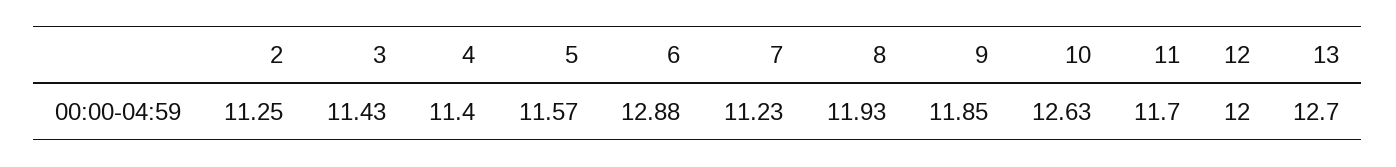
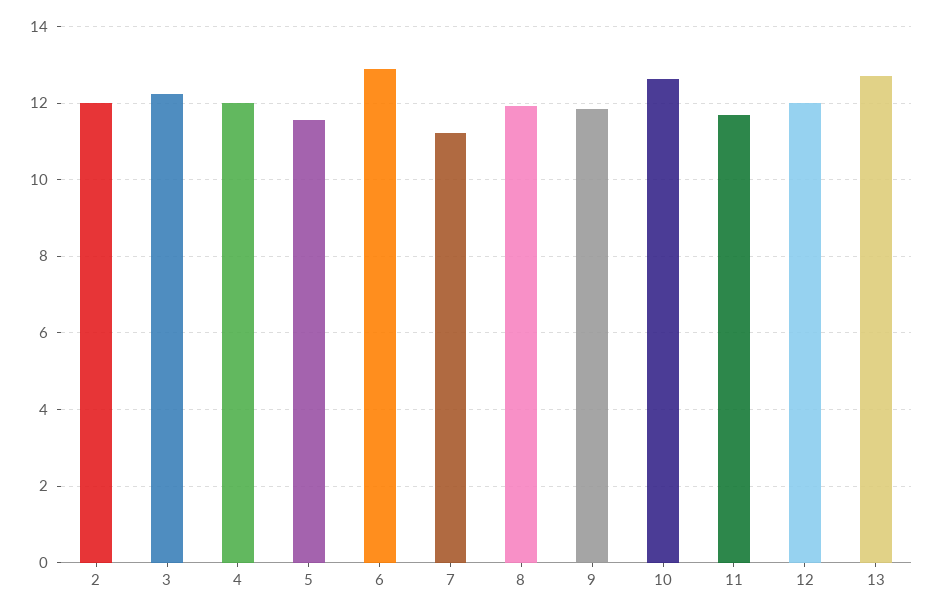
  {
-   "2": 11.25,
+   "2": 12,
-   "3": 11.43,
+   "3": 12.2,
-   "4": 11.4,
+   "4": 12,
    "5": 11.57,
    "6": 12.88,
    "7": 11.23,
    "8": 11.93,
    "9": 11.85,
    "10": 12.63,
    "11": 11.7,
    "12": 12,
    "13": 12.7
  }

